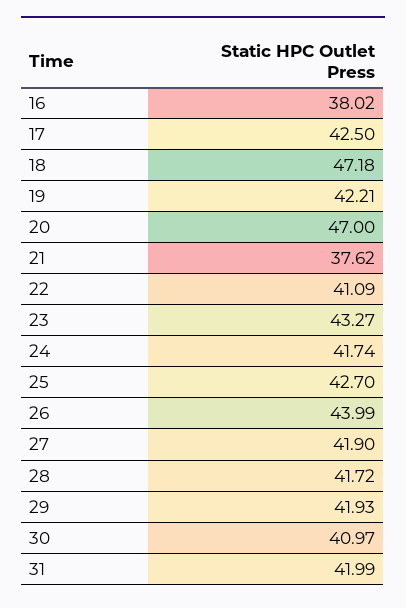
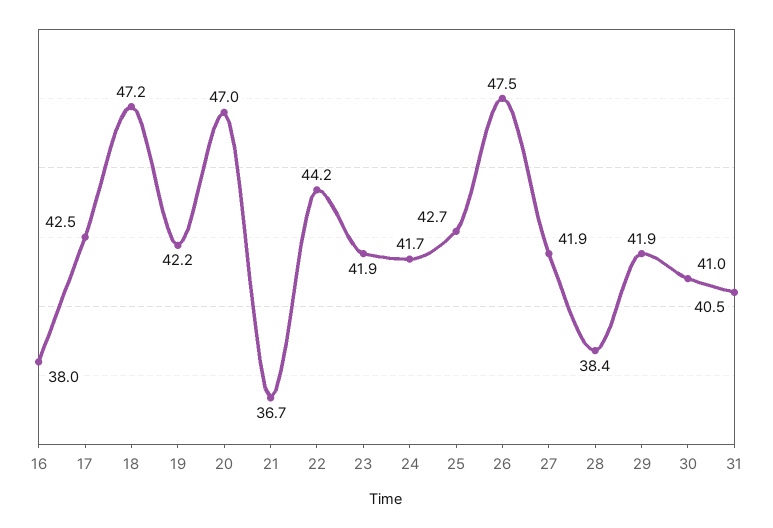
  {
    "16": 38.02,
    "17": 42.5,
    "18": 47.18,
    "19": 42.21,
    "20": 47,
-   "21": 37.62,
+   "21": 36.7,
-   "22": 41.09,
+   "22": 44.2,
-   "23": 43.27,
+   "23": 41.9,
    "24": 41.74,
    "25": 42.7,
-   "26": 43.99,
+   "26": 47.5,
    "27": 41.9,
-   "28": 41.72,
+   "28": 38.4,
    "29": 41.93,
    "30": 40.97,
-   "31": 41.99
+   "31": 40.5
  }

